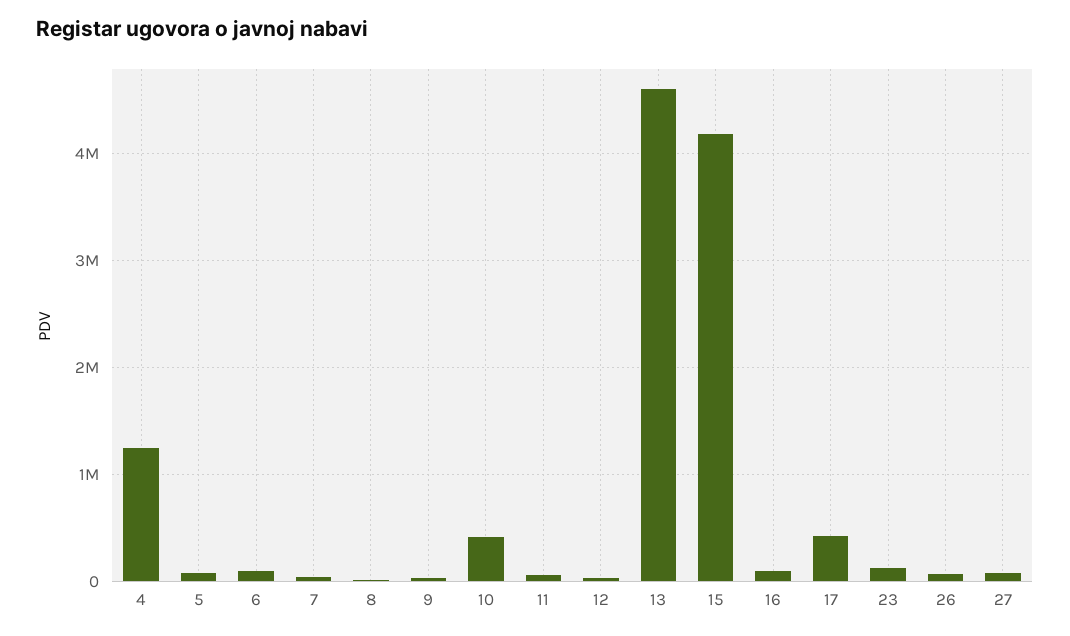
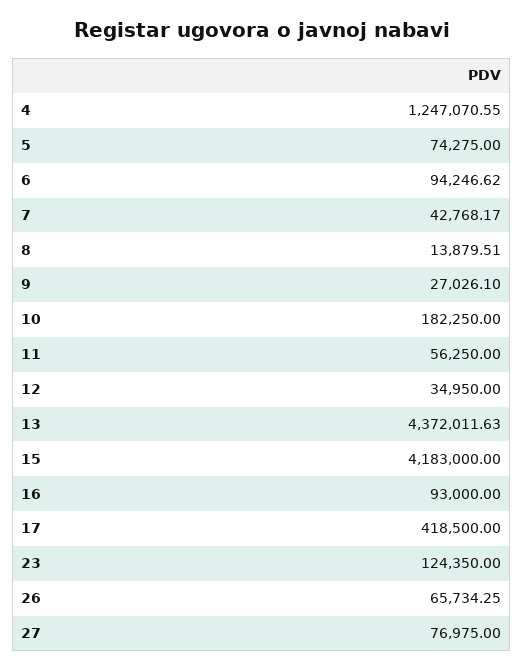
  {
    "4": 1247070.55,
    "5": 74275,
    "6": 94246.62,
    "7": 42768.17,
    "8": 13879.51,
    "9": 27026.1,
-   "10": 400000,
+   "10": 182250,
    "11": 56250,
    "12": 34950,
-   "13": 4600000,
+   "13": 4372011.63,
    "15": 4183000,
    "16": 93000,
    "17": 418500,
    "23": 124350,
    "26": 65734.25,
    "27": 76975
  }

